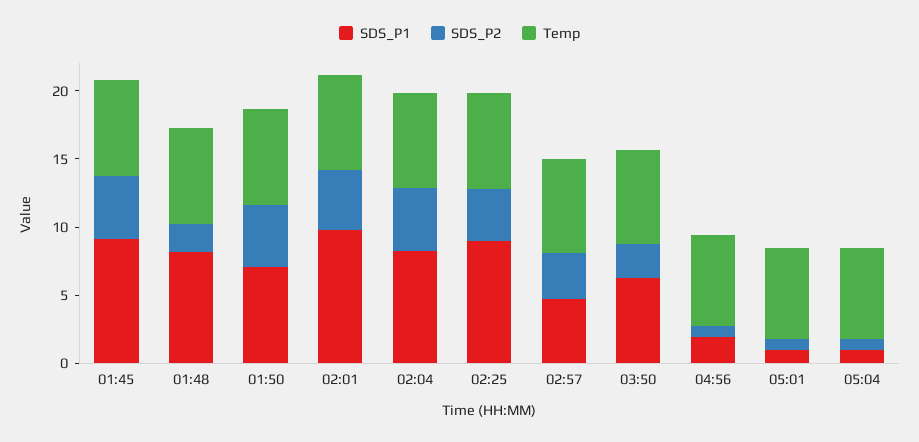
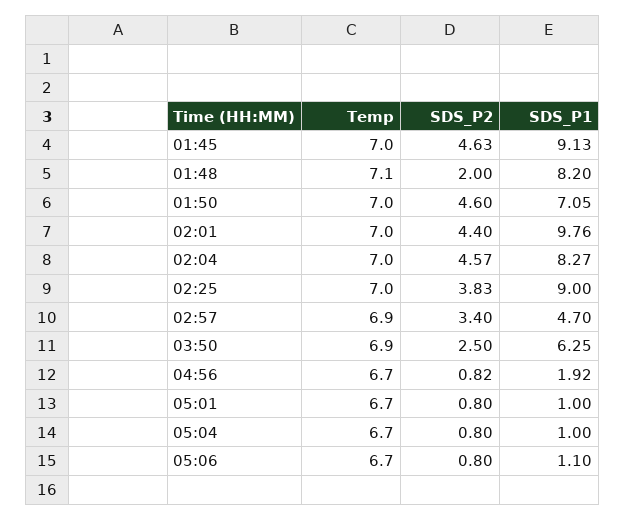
  {
    "SDS_P1": {
      "01:45": 9.13,
      "01:48": 8.2,
      "01:50": 7.05,
      "02:01": 9.76,
      "02:04": 8.27,
      "02:25": 9,
      "02:57": 4.7,
      "03:50": 6.25,
      "04:56": 1.92,
      "05:01": 1,
-     "05:04": 1
+     "05:04": 1,
+     "05:06": 1.1
    },
    "SDS_P2": {
      "01:45": 4.63,
      "01:48": 2,
      "01:50": 4.6,
      "02:01": 4.4,
      "02:04": 4.57,
      "02:25": 3.83,
      "02:57": 3.4,
      "03:50": 2.5,
      "04:56": 0.82,
      "05:01": 0.8,
-     "05:04": 0.8
+     "05:04": 0.8,
+     "05:06": 0.8
    },
    "Temp": {
      "01:45": 7,
      "01:48": 7.1,
      "01:50": 7,
      "02:01": 7,
      "02:04": 7,
      "02:25": 7,
      "02:57": 6.9,
      "03:50": 6.9,
      "04:56": 6.7,
      "05:01": 6.7,
-     "05:04": 6.7
+     "05:04": 6.7,
+     "05:06": 6.7
    }
  }

